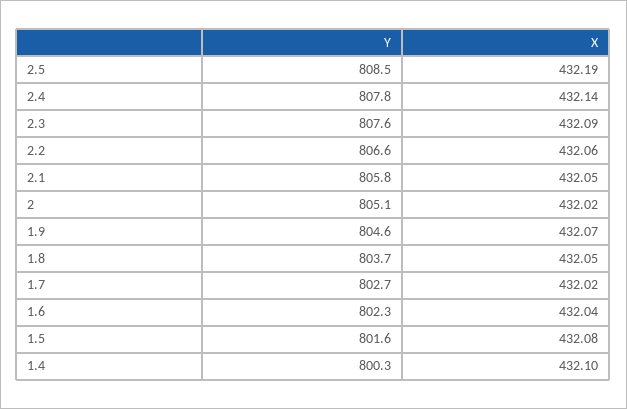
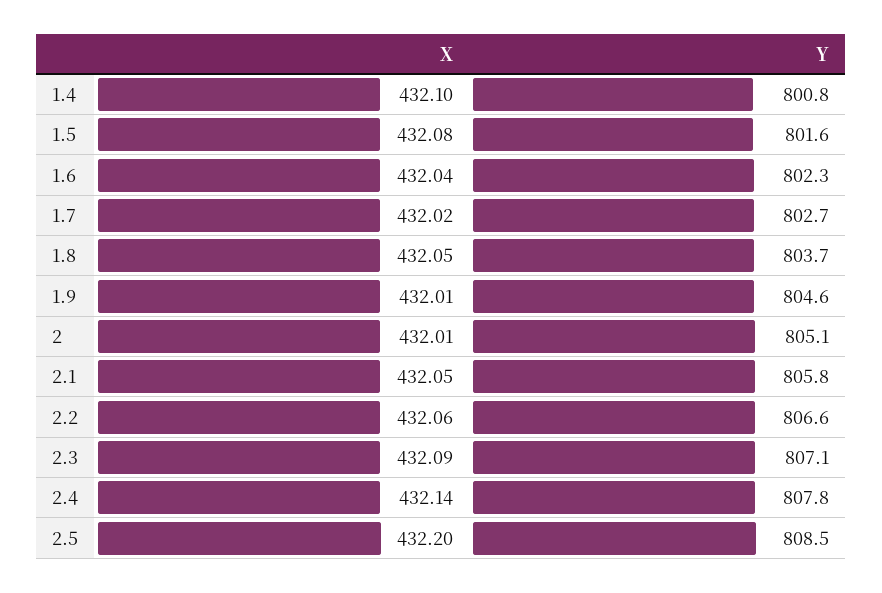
  {
    "Y": {
      "2.5": 808.5,
      "2.4": 807.8,
-     "2.3": 807.6,
+     "2.3": 807.1,
      "2.2": 806.6,
      "2.1": 805.8,
      "2": 805.1,
      "1.9": 804.6,
      "1.8": 803.7,
      "1.7": 802.7,
      "1.6": 802.3,
      "1.5": 801.6,
-     "1.4": 800.3
+     "1.4": 800.8
    },
    "X": {
-     "2.5": 432.19,
+     "2.5": 432.2,
      "2.4": 432.14,
      "2.3": 432.09,
      "2.2": 432.06,
      "2.1": 432.05,
-     "2": 432.02,
+     "2": 432.01,
-     "1.9": 432.07,
+     "1.9": 432.01,
      "1.8": 432.05,
      "1.7": 432.02,
      "1.6": 432.04,
      "1.5": 432.08,
      "1.4": 432.1
    }
  }

